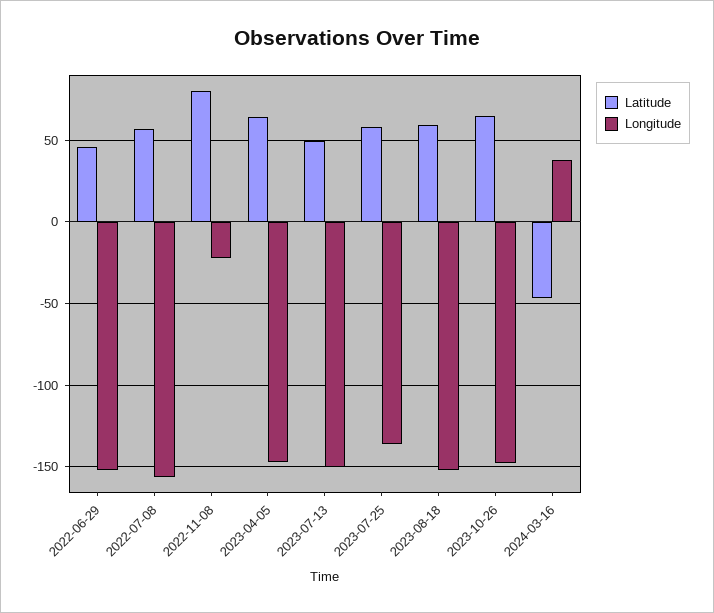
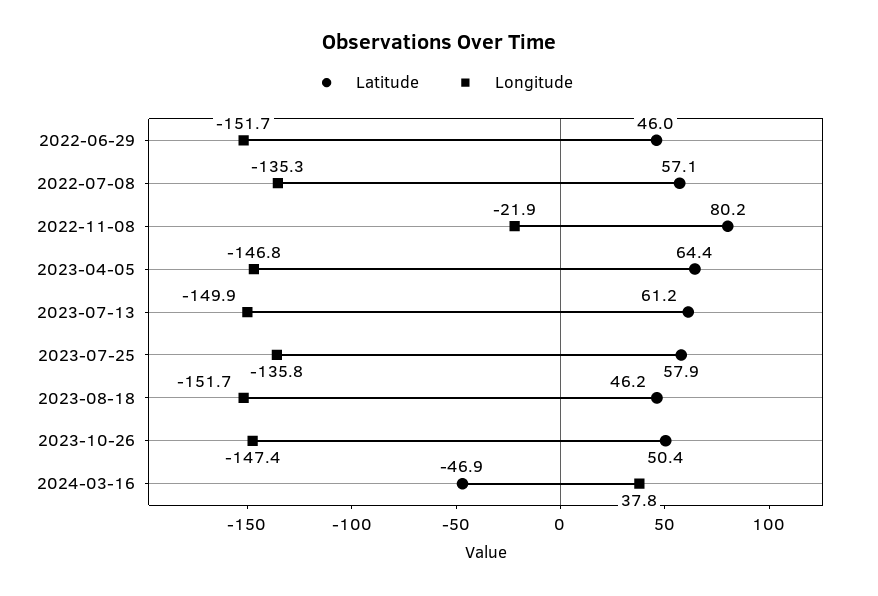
  {
    "Latitude": {
      "2022-06-29": 46,
      "2022-07-08": 57.1,
      "2022-11-08": 80.2,
      "2023-04-05": 64.4,
-     "2023-07-13": 50,
+     "2023-07-13": 61.2,
      "2023-07-25": 57.9,
-     "2023-08-18": 60,
+     "2023-08-18": 46.2,
-     "2023-10-26": 65,
+     "2023-10-26": 50.4,
      "2024-03-16": -46.9
    },
    "Longitude": {
      "2022-06-29": -151.7,
-     "2022-07-08": -155,
+     "2022-07-08": -135.3,
      "2022-11-08": -21.9,
      "2023-04-05": -146.8,
      "2023-07-13": -149.9,
      "2023-07-25": -135.8,
      "2023-08-18": -151.7,
      "2023-10-26": -147.4,
      "2024-03-16": 37.8
    }
  }

